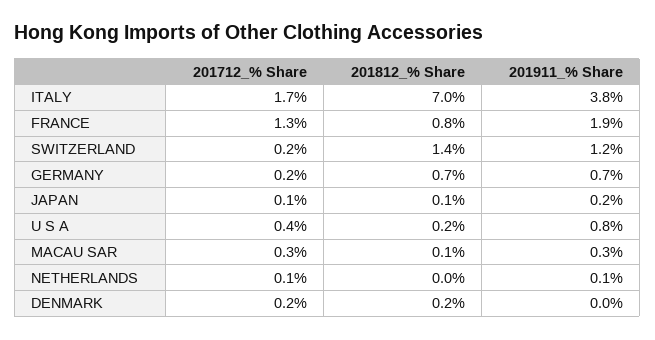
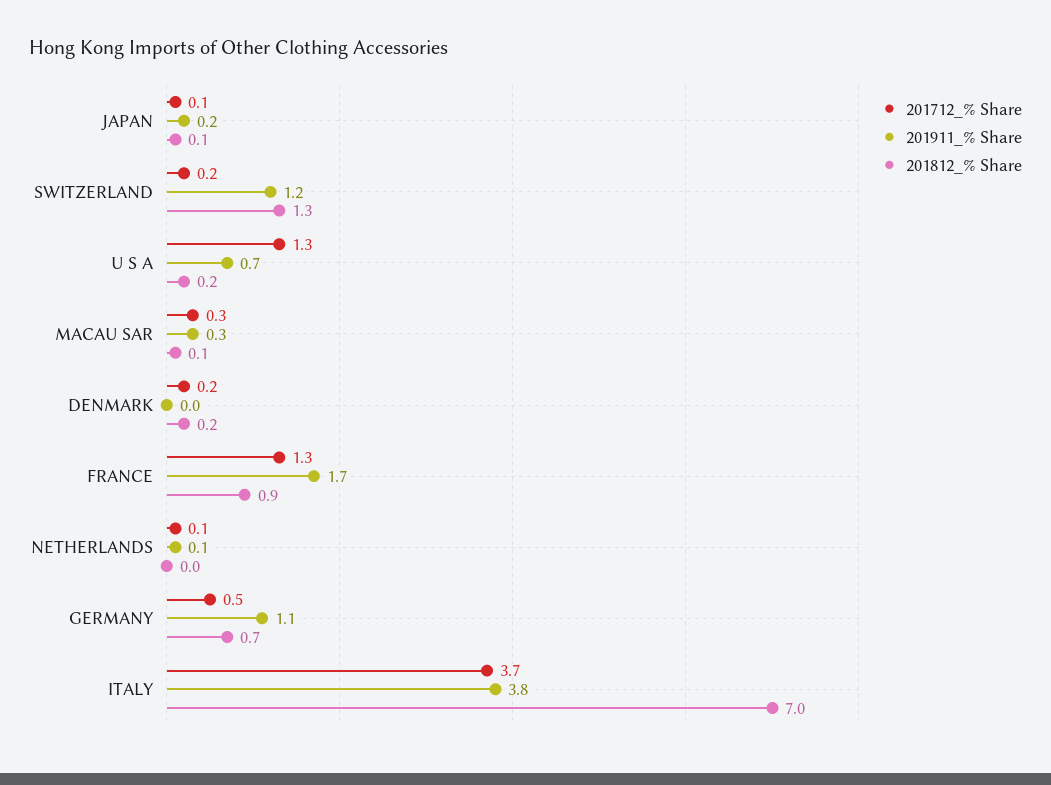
  {
    "201712_% Share": {
-     "ITALY": 1.7,
+     "ITALY": 3.7,
      "FRANCE": 1.3,
      "SWITZERLAND": 0.2,
-     "GERMANY": 0.2,
+     "GERMANY": 0.5,
      "JAPAN": 0.1,
-     "U S A": 0.4,
+     "U S A": 1.3,
      "MACAU SAR": 0.3,
      "NETHERLANDS": 0.1,
      "DENMARK": 0.2
    },
    "201812_% Share": {
      "ITALY": 7,
-     "FRANCE": 0.8,
+     "FRANCE": 0.9,
-     "SWITZERLAND": 1.4,
+     "SWITZERLAND": 1.3,
      "GERMANY": 0.7,
      "JAPAN": 0.1,
      "U S A": 0.2,
      "MACAU SAR": 0.1,
      "NETHERLANDS": 0,
      "DENMARK": 0.2
    },
    "201911_% Share": {
      "ITALY": 3.8,
-     "FRANCE": 1.9,
+     "FRANCE": 1.7,
      "SWITZERLAND": 1.2,
-     "GERMANY": 0.7,
+     "GERMANY": 1.1,
      "JAPAN": 0.2,
-     "U S A": 0.8,
+     "U S A": 0.7,
      "MACAU SAR": 0.3,
      "NETHERLANDS": 0.1,
      "DENMARK": 0
    }
  }

